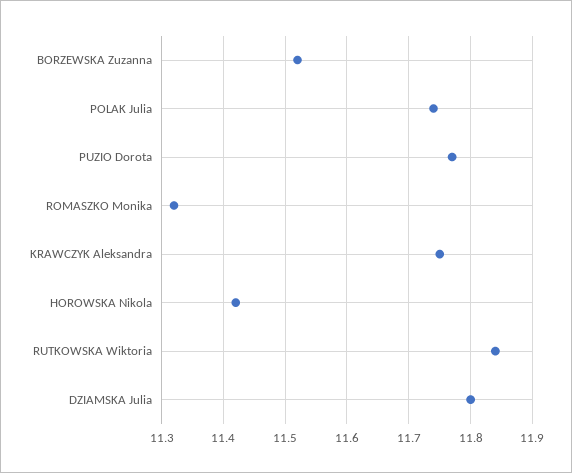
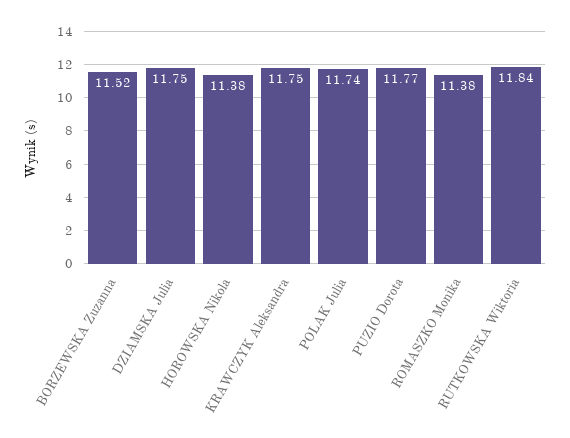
  {
    "BORZEWSKA Zuzanna": 11.52,
    "POLAK Julia": 11.74,
    "PUZIO Dorota": 11.77,
-   "ROMASZKO Monika": 11.32,
+   "ROMASZKO Monika": 11.38,
    "KRAWCZYK Aleksandra": 11.75,
-   "HOROWSKA Nikola": 11.42,
+   "HOROWSKA Nikola": 11.38,
    "RUTKOWSKA Wiktoria": 11.84,
-   "DZIAMSKA Julia": 11.8
+   "DZIAMSKA Julia": 11.75
  }

